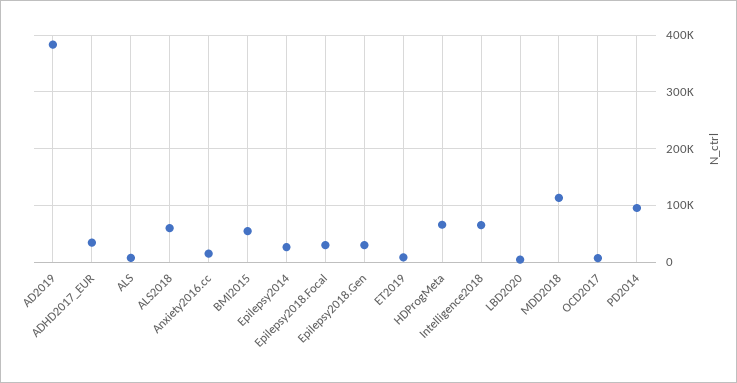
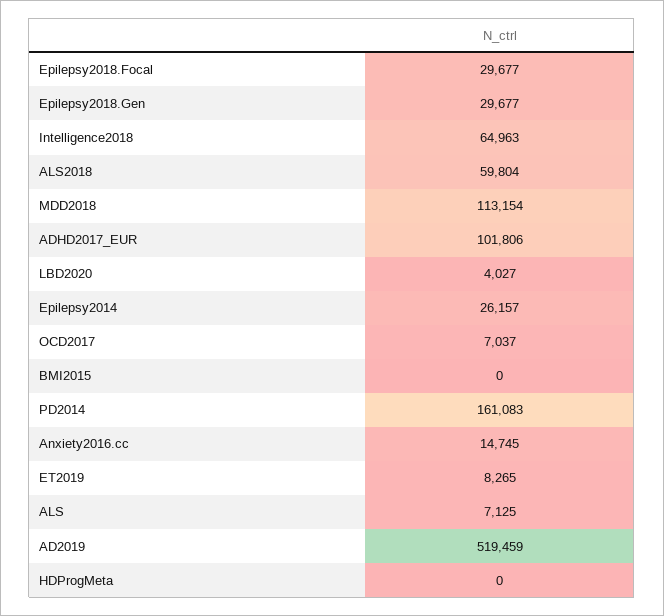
  {
-   "AD2019": 380000,
+   "AD2019": 519459,
-   "ADHD2017_EUR": 40000,
+   "ADHD2017_EUR": 101806,
    "ALS": 7125,
    "ALS2018": 59804,
    "Anxiety2016.cc": 14745,
-   "BMI2015": 60000,
+   "BMI2015": 0,
    "Epilepsy2014": 26157,
    "Epilepsy2018.Focal": 29677,
    "Epilepsy2018.Gen": 29677,
    "ET2019": 8265,
-   "HDProgMeta": 60000,
+   "HDProgMeta": 0,
    "Intelligence2018": 64963,
    "LBD2020": 4027,
    "MDD2018": 113154,
    "OCD2017": 7037,
-   "PD2014": 100000
+   "PD2014": 161083
  }

